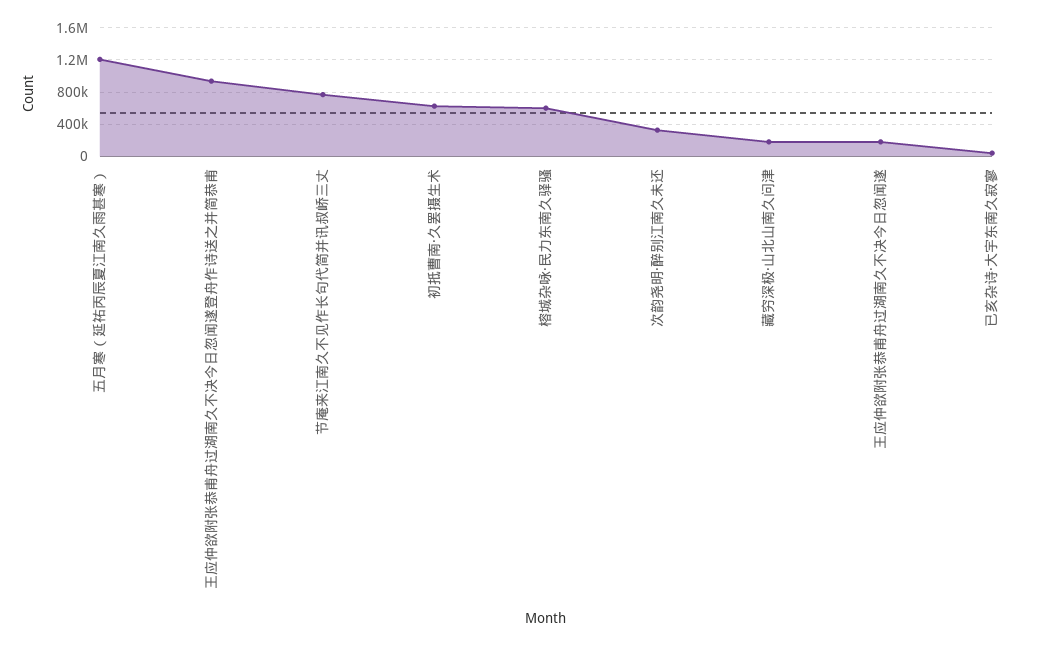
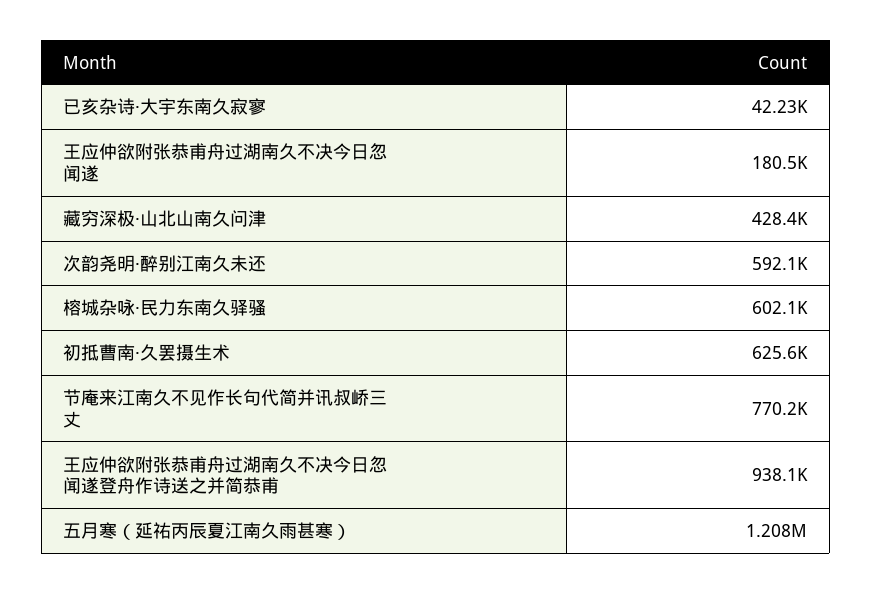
  {
    "五月寒（延祐丙辰夏江南久雨甚寒）": 1208000,
    "王应仲欲附张恭甫舟过湖南久不决今日忽闻遂登舟作诗送之并简恭甫": 938100,
    "节庵来江南久不见作长句代简并讯叔峤三丈": 770200,
    "初抵曹南·久罢摄生术": 625600,
    "榕城杂咏·民力东南久驿骚": 602100,
-   "次韵尧明·醉别江南久未还": 300000,
+   "次韵尧明·醉别江南久未还": 592100,
-   "藏穷深极·山北山南久问津": 200000,
+   "藏穷深极·山北山南久问津": 428400,
    "王应仲欲附张恭甫舟过湖南久不决今日忽闻遂": 180500,
    "已亥杂诗·大宇东南久寂寥": 42230
  }

